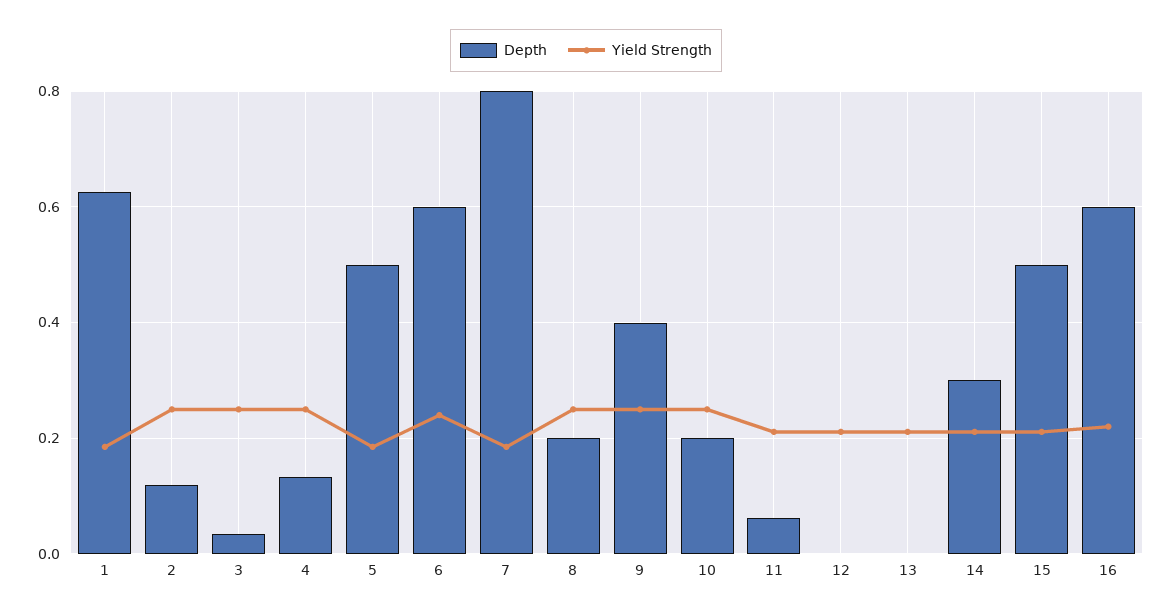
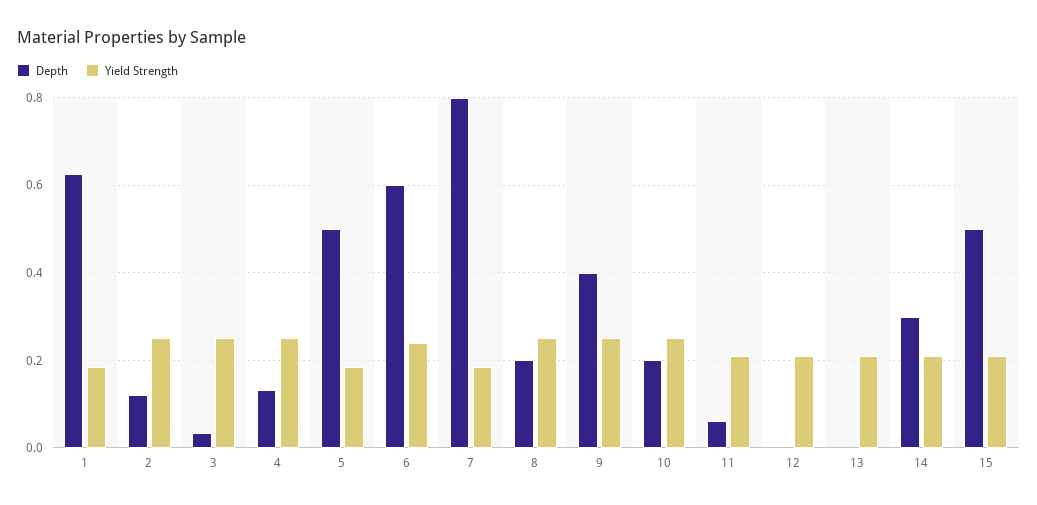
  {
    "Depth": {
      "1": 0.62,
      "2": 0.12,
      "3": 0.04,
      "4": 0.14,
      "5": 0.5,
      "6": 0.6,
      "7": 0.8,
      "8": 0.2,
      "9": 0.4,
      "10": 0.2,
      "11": 0.06,
      "12": 0,
      "13": 0,
      "14": 0.3,
-     "15": 0.5,
+     "15": 0.5
-     "16": 0.6
    },
    "Yield Strength": {
      "1": 0.18,
      "2": 0.26,
      "3": 0.26,
      "4": 0.26,
      "5": 0.18,
      "6": 0.24,
      "7": 0.18,
      "8": 0.26,
      "9": 0.26,
      "10": 0.26,
      "11": 0.22,
      "12": 0.22,
      "13": 0.22,
      "14": 0.22,
-     "15": 0.22,
+     "15": 0.22
-     "16": 0.22
    }
  }

